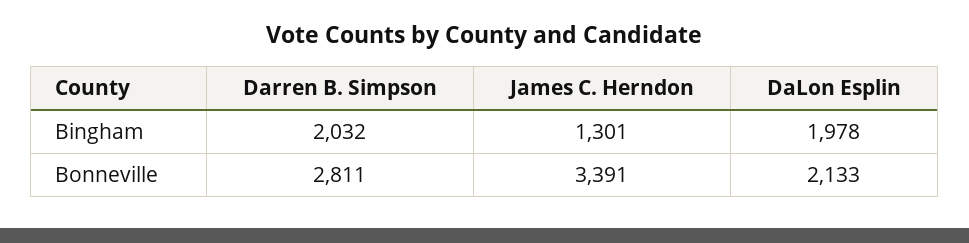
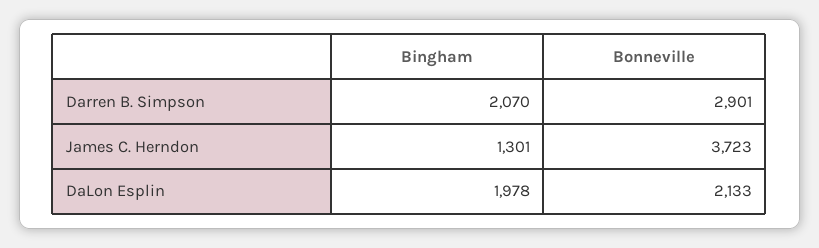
  {
    "Darren B. Simpson": {
-     "Bingham": 2032,
+     "Bingham": 2070,
-     "Bonneville": 2811
+     "Bonneville": 2901
    },
    "James C. Herndon": {
      "Bingham": 1301,
-     "Bonneville": 3391
+     "Bonneville": 3723
    },
    "DaLon Esplin": {
      "Bingham": 1978,
      "Bonneville": 2133
    }
  }

